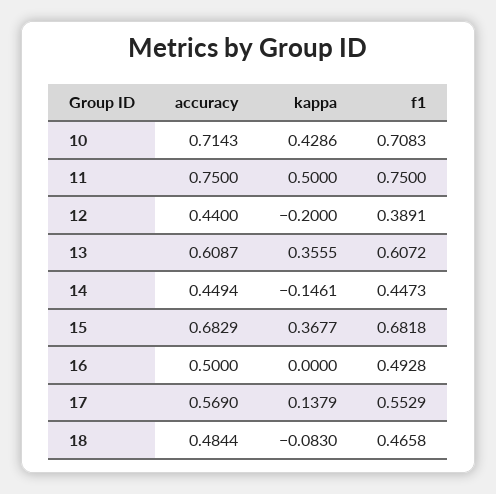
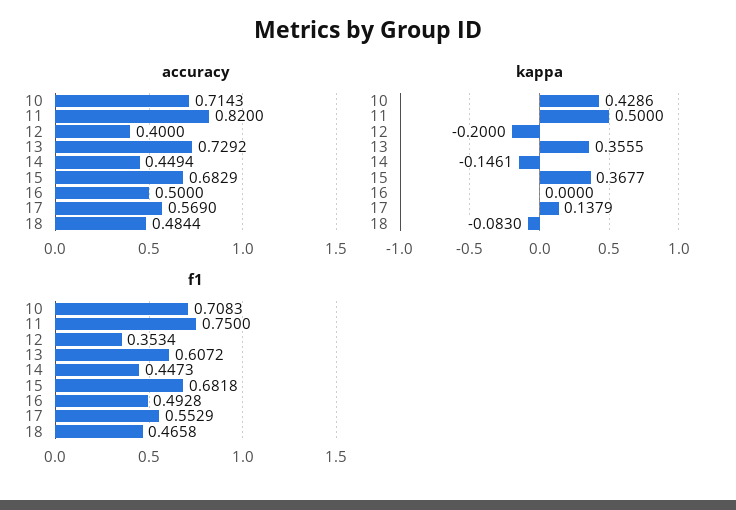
  {
    "accuracy": {
      "10": 0.7143,
-     "11": 0.75,
+     "11": 0.82,
-     "12": 0.44,
+     "12": 0.4,
-     "13": 0.6087,
+     "13": 0.7292,
      "14": 0.4494,
      "15": 0.6829,
      "16": 0.5,
      "17": 0.569,
      "18": 0.4844
    },
    "kappa": {
      "10": 0.4286,
      "11": 0.5,
      "12": -0.2,
      "13": 0.3555,
      "14": -0.1461,
      "15": 0.3677,
      "16": 0,
      "17": 0.1379,
      "18": -0.083
    },
    "f1": {
      "10": 0.7083,
      "11": 0.75,
-     "12": 0.3891,
+     "12": 0.3534,
      "13": 0.6072,
      "14": 0.4473,
      "15": 0.6818,
      "16": 0.4928,
      "17": 0.5529,
      "18": 0.4658
    }
  }

